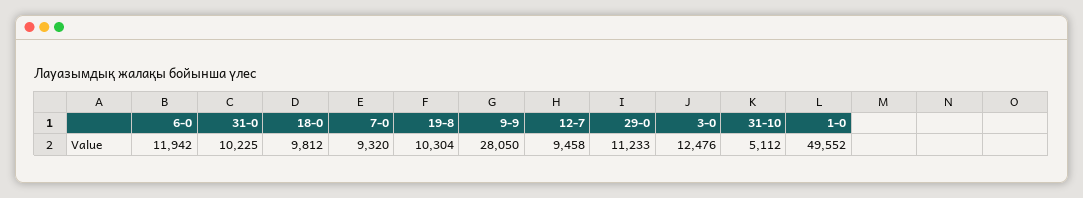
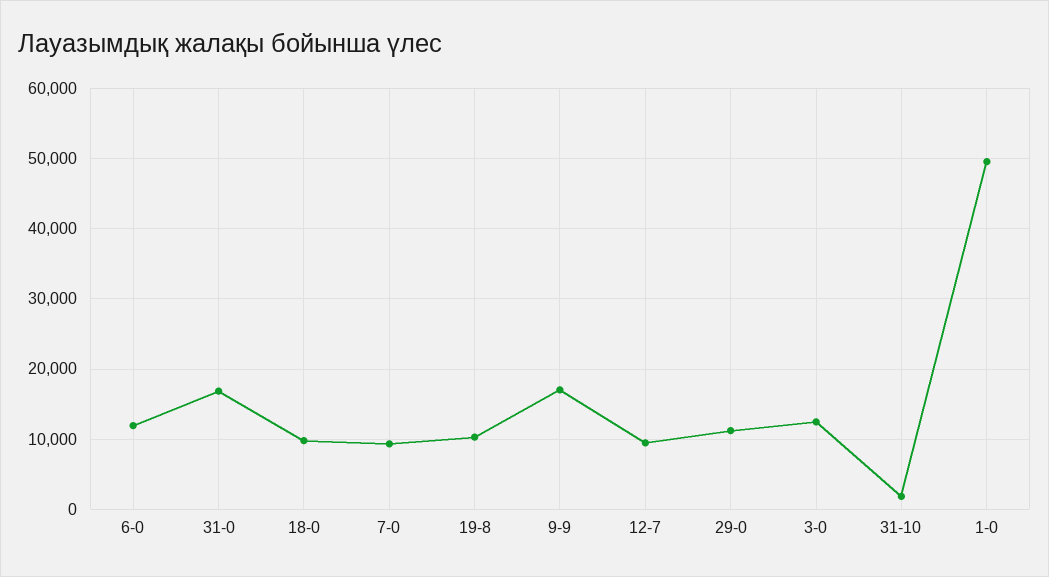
  {
    "6-0": 11942,
-   "31-0": 10225,
+   "31-0": 17000,
    "18-0": 9812,
    "7-0": 9320,
    "19-8": 10304,
-   "9-9": 28050,
+   "9-9": 17000,
    "12-7": 9458,
    "29-0": 11233,
    "3-0": 12476,
-   "31-10": 5112,
+   "31-10": 2000,
    "1-0": 49552
  }

